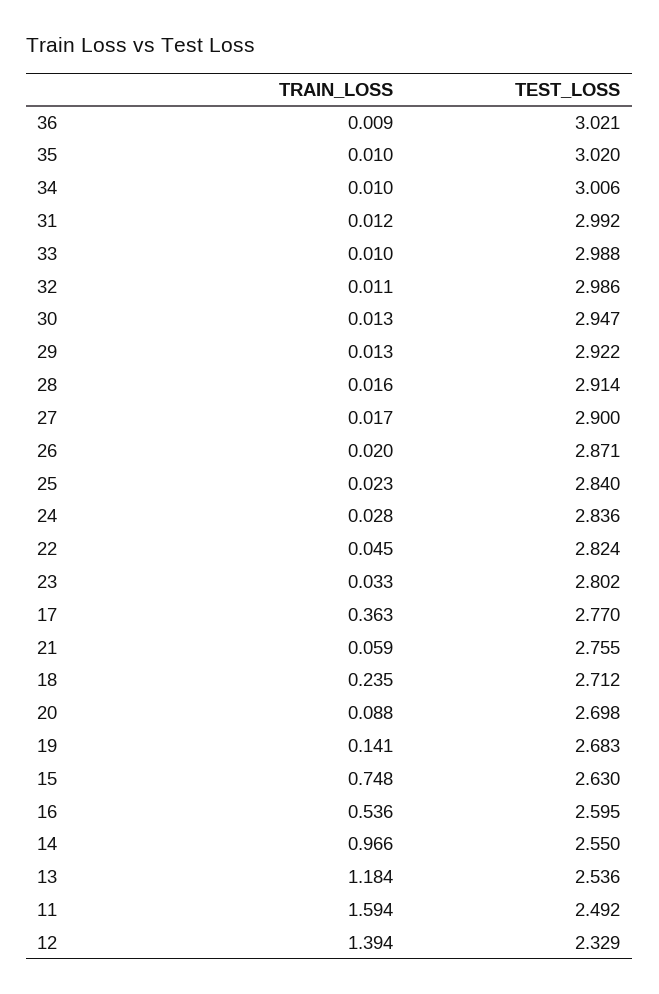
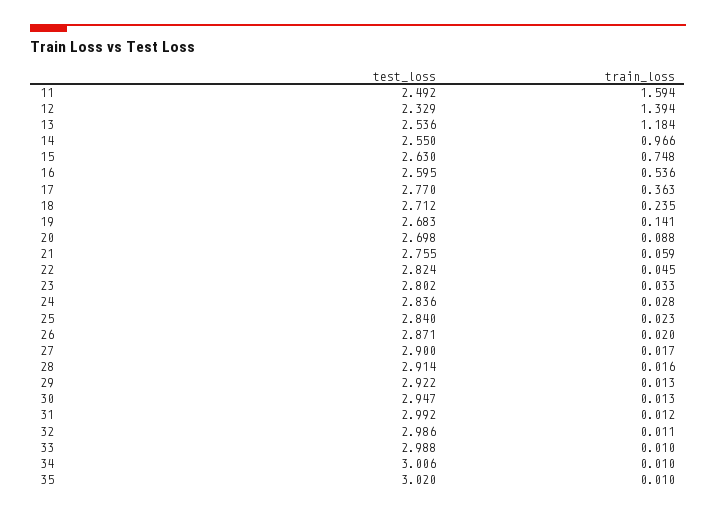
  {
    "TRAIN_LOSS": {
-     "36": 0.009,
      "35": 0.01,
      "34": 0.01,
      "31": 0.012,
      "33": 0.01,
      "32": 0.011,
      "30": 0.013,
      "29": 0.013,
      "28": 0.016,
      "27": 0.017,
      "26": 0.02,
      "25": 0.023,
      "24": 0.028,
      "22": 0.045,
      "23": 0.033,
      "17": 0.363,
      "21": 0.059,
      "18": 0.235,
      "20": 0.088,
      "19": 0.141,
      "15": 0.748,
      "16": 0.536,
      "14": 0.966,
      "13": 1.184,
      "11": 1.594,
      "12": 1.394
    },
    "TEST_LOSS": {
-     "36": 3.021,
      "35": 3.02,
      "34": 3.006,
      "31": 2.992,
      "33": 2.988,
      "32": 2.986,
      "30": 2.947,
      "29": 2.922,
      "28": 2.914,
      "27": 2.9,
      "26": 2.871,
      "25": 2.84,
      "24": 2.836,
      "22": 2.824,
      "23": 2.802,
      "17": 2.77,
      "21": 2.755,
      "18": 2.712,
      "20": 2.698,
      "19": 2.683,
      "15": 2.63,
      "16": 2.595,
      "14": 2.55,
      "13": 2.536,
      "11": 2.492,
      "12": 2.329
    }
  }

